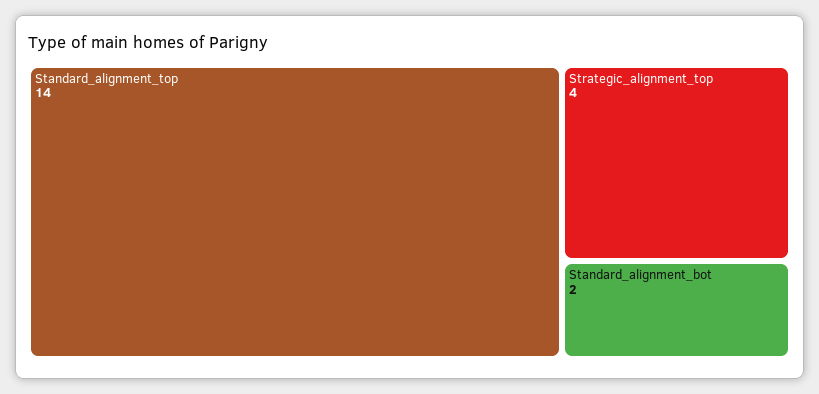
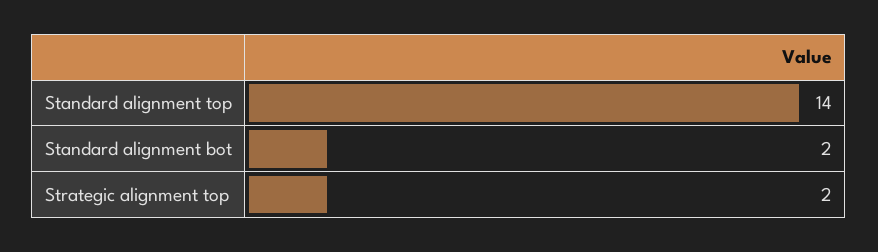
  {
    "Standard_alignment_top": 14,
-   "Strategic_alignment_top": 4,
+   "Strategic_alignment_top": 2,
    "Standard_alignment_bot": 2
  }

